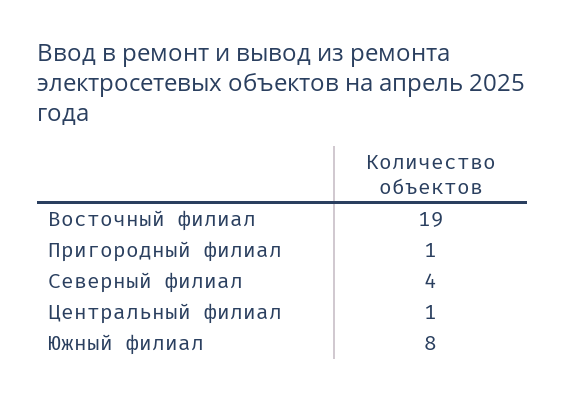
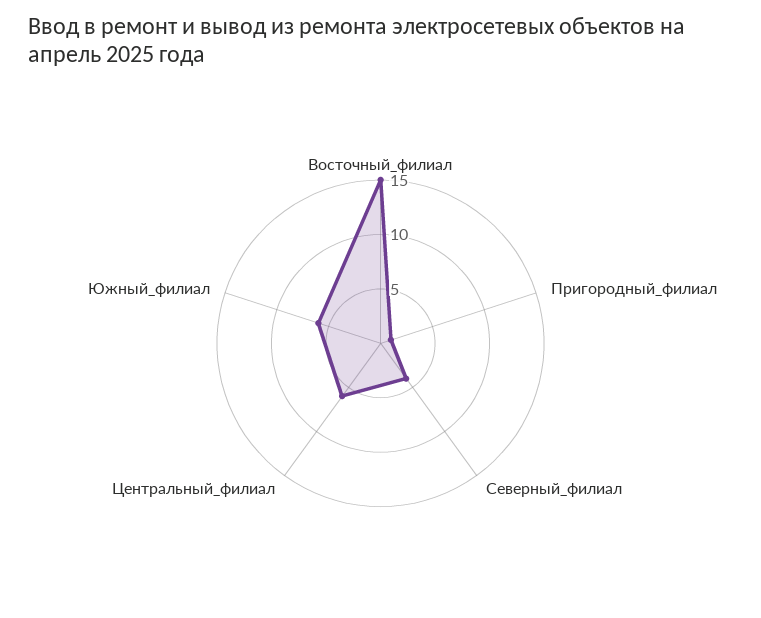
  {
-   "Восточный филиал": 19,
+   "Восточный филиал": 15,
    "Пригородный филиал": 1,
    "Северный филиал": 4,
-   "Центральный филиал": 1,
+   "Центральный филиал": 6,
-   "Южный филиал": 8
+   "Южный филиал": 6
  }

